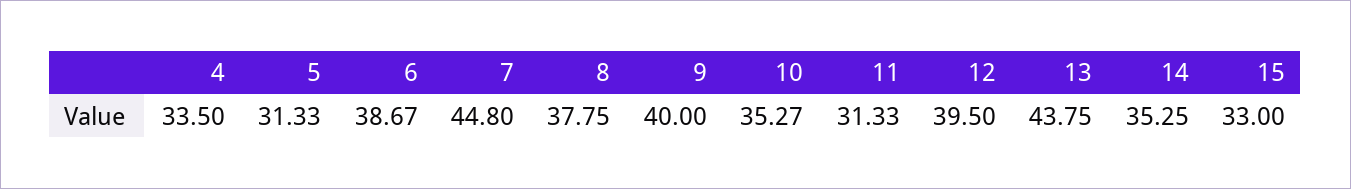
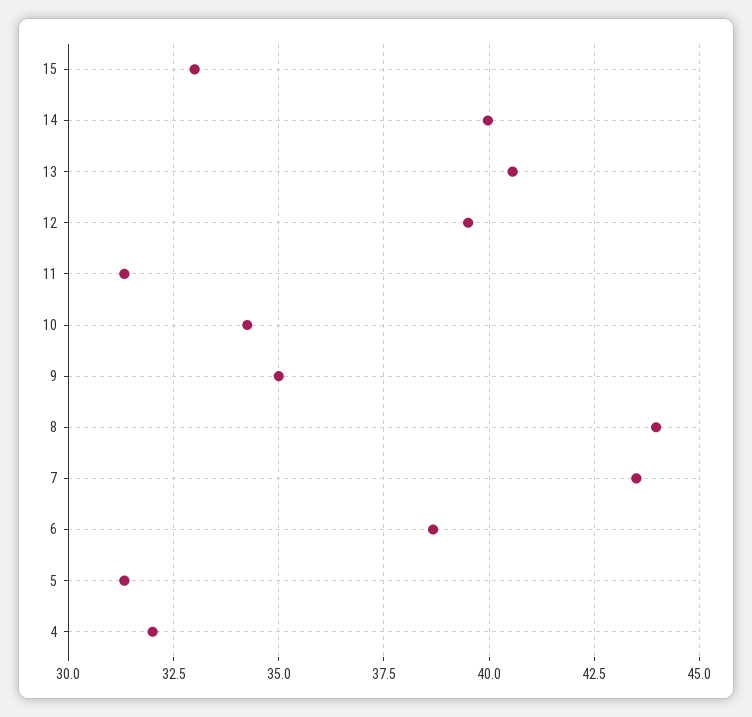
  {
-   "4": 33.5,
+   "4": 32,
    "5": 31.33,
    "6": 38.67,
-   "7": 44.8,
+   "7": 43.5,
-   "8": 37.75,
+   "8": 44,
-   "9": 40,
+   "9": 35,
-   "10": 35.27,
+   "10": 34.25,
    "11": 31.33,
    "12": 39.5,
-   "13": 43.75,
+   "13": 40.5,
-   "14": 35.25,
+   "14": 40,
    "15": 33
  }

